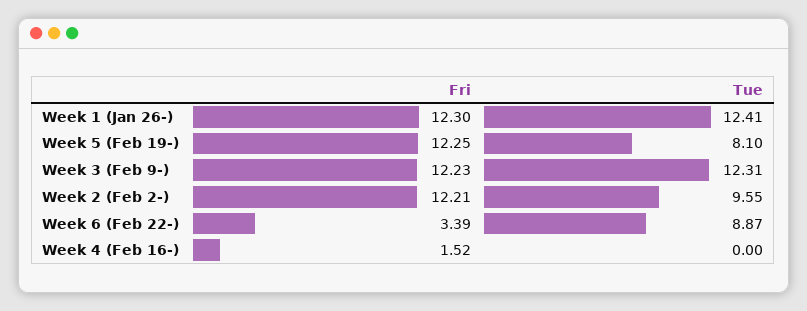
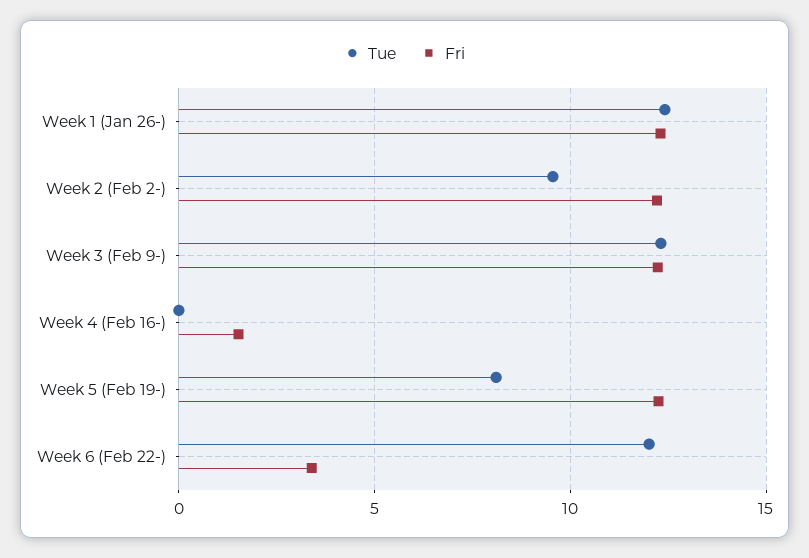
  {
    "Fri": {
      "Week 1 (Jan 26-)": 12.3,
      "Week 5 (Feb 19-)": 12.25,
      "Week 3 (Feb 9-)": 12.23,
      "Week 2 (Feb 2-)": 12.21,
      "Week 6 (Feb 22-)": 3.39,
      "Week 4 (Feb 16-)": 1.52
    },
    "Tue": {
      "Week 1 (Jan 26-)": 12.41,
      "Week 5 (Feb 19-)": 8.1,
      "Week 3 (Feb 9-)": 12.31,
      "Week 2 (Feb 2-)": 9.55,
-     "Week 6 (Feb 22-)": 8.87,
+     "Week 6 (Feb 22-)": 12,
      "Week 4 (Feb 16-)": 0
    }
  }

